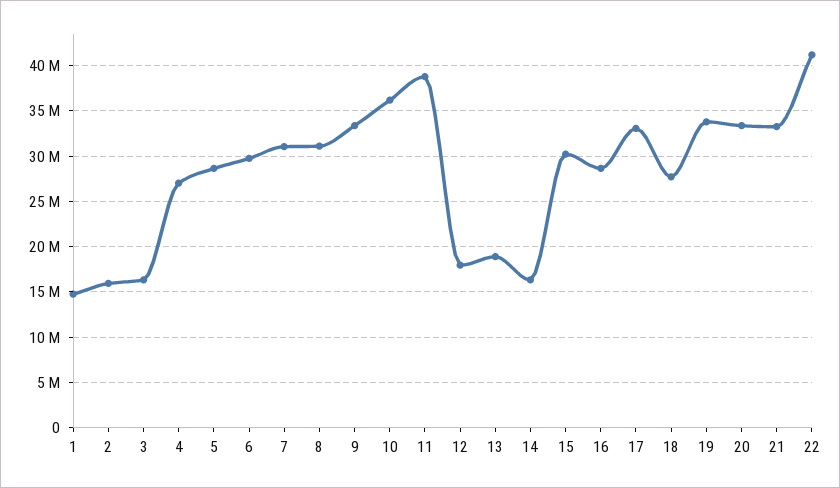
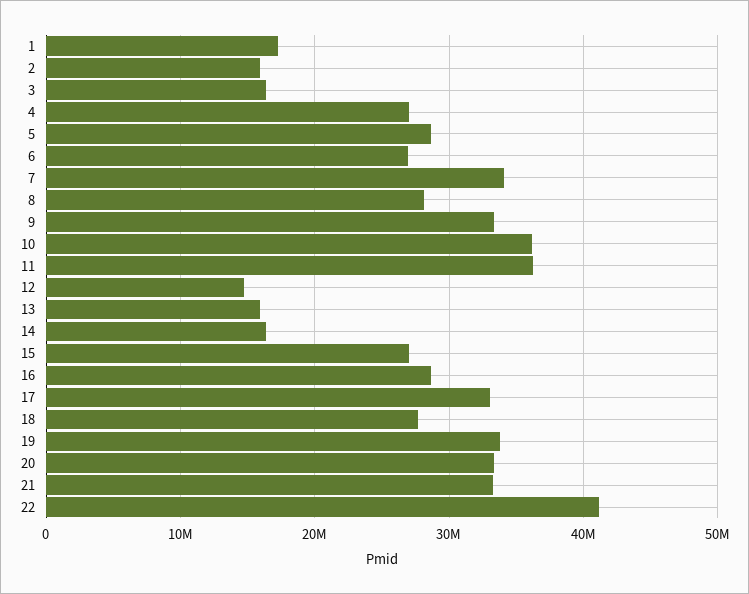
  {
-   "1": 15000000,
+   "1": 17000000,
    "2": 16000000,
    "3": 16000000,
    "4": 27000000,
    "5": 29000000,
-   "6": 30000000,
+   "6": 27000000,
-   "7": 31000000,
+   "7": 34000000,
-   "8": 31000000,
+   "8": 28000000,
    "9": 33000000,
    "10": 36000000,
-   "11": 39000000,
+   "11": 36000000,
-   "12": 18000000,
+   "12": 15000000,
-   "13": 19000000,
+   "13": 16000000,
    "14": 16000000,
-   "15": 30000000,
+   "15": 27000000,
    "16": 29000000,
    "17": 33000000,
    "18": 28000000,
    "19": 34000000,
    "20": 33000000,
    "21": 33000000,
    "22": 41000000
  }

